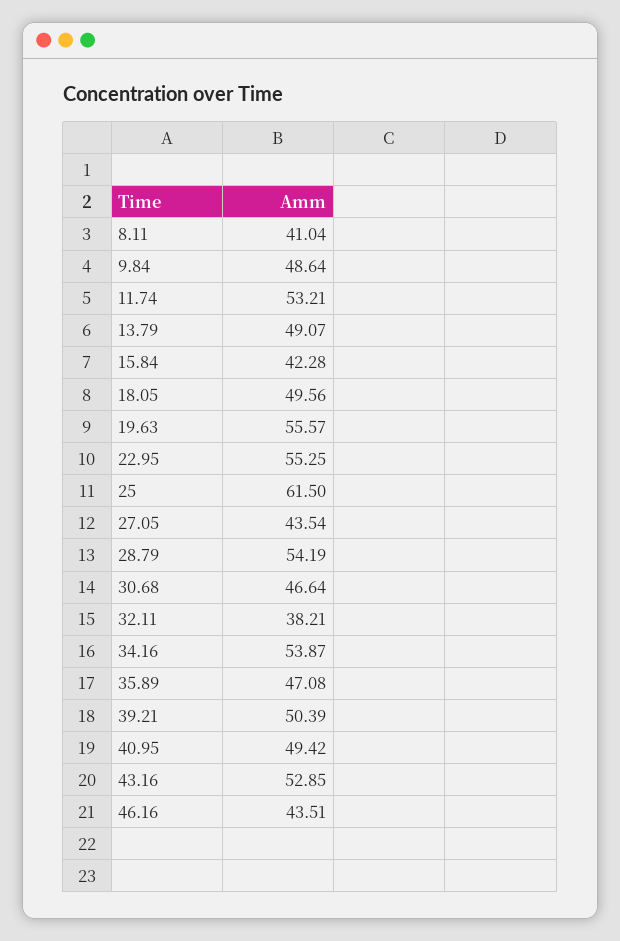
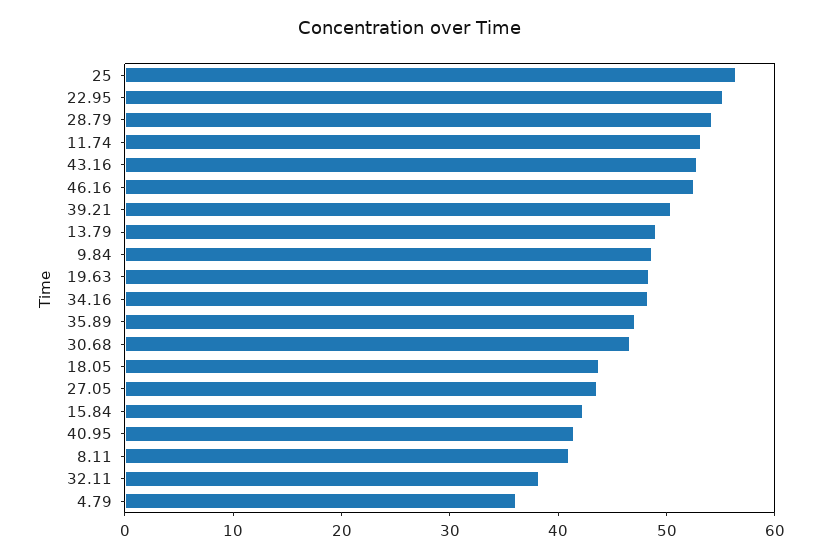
  {
    "8.11": 41.04,
    "9.84": 48.64,
    "11.74": 53.21,
    "13.79": 49.07,
    "15.84": 42.28,
-   "18.05": 49.56,
+   "18.05": 44,
-   "19.63": 55.57,
+   "19.63": 48,
    "22.95": 55.25,
-   "25": 61.5,
+   "25": 56,
    "27.05": 43.54,
    "28.79": 54.19,
    "30.68": 46.64,
    "32.11": 38.21,
-   "34.16": 53.87,
+   "34.16": 48,
    "35.89": 47.08,
    "39.21": 50.39,
-   "40.95": 49.42,
+   "40.95": 42,
    "43.16": 52.85,
-   "46.16": 43.51
+   "46.16": 52,
+   "4.79": 36
  }

